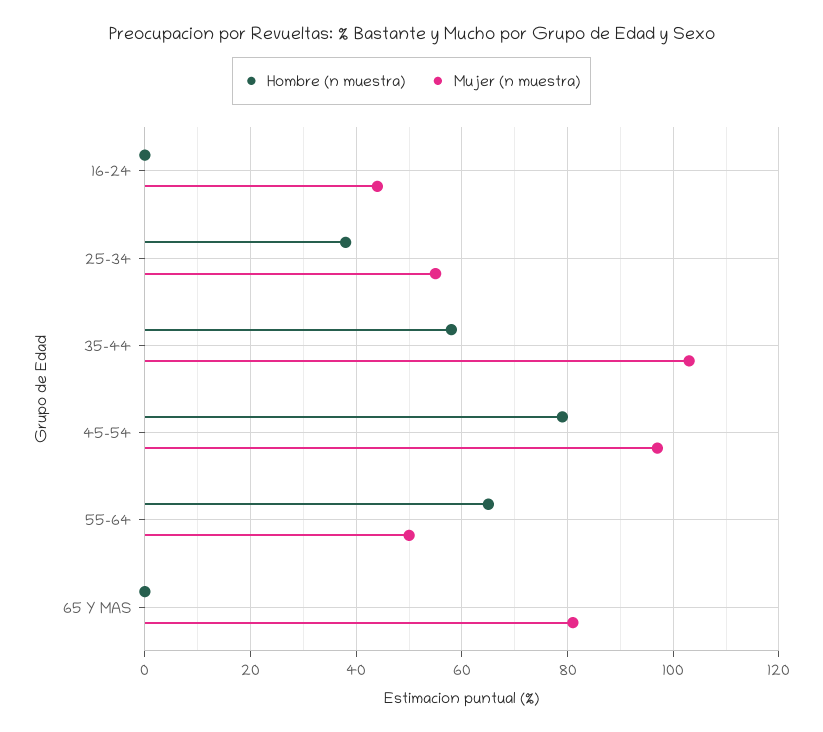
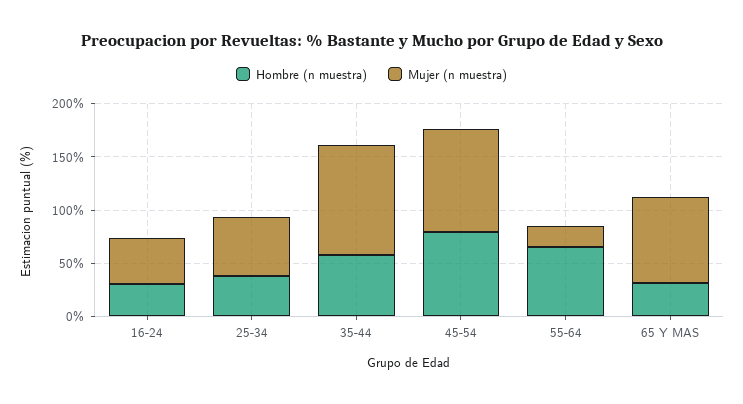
  {
    "Hombre (n muestra)": {
-     "16-24": 0,
+     "16-24": 30,
      "25-34": 40,
      "35-44": 60,
      "45-54": 80,
      "55-64": 65,
-     "65 Y MAS": 0
+     "65 Y MAS": 30
    },
    "Mujer (n muestra)": {
      "16-24": 45,
      "25-34": 55,
      "35-44": 105,
      "45-54": 95,
-     "55-64": 50,
+     "55-64": 20,
      "65 Y MAS": 80
    }
  }

